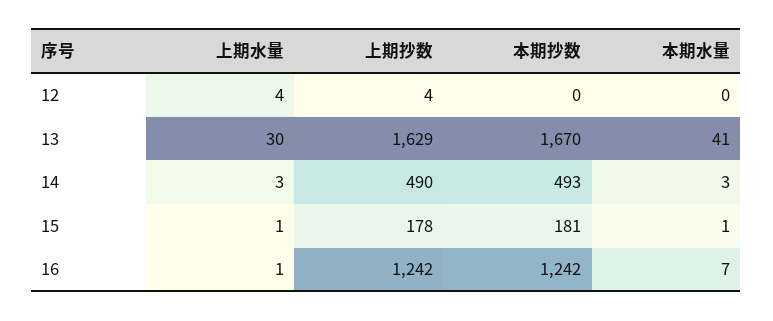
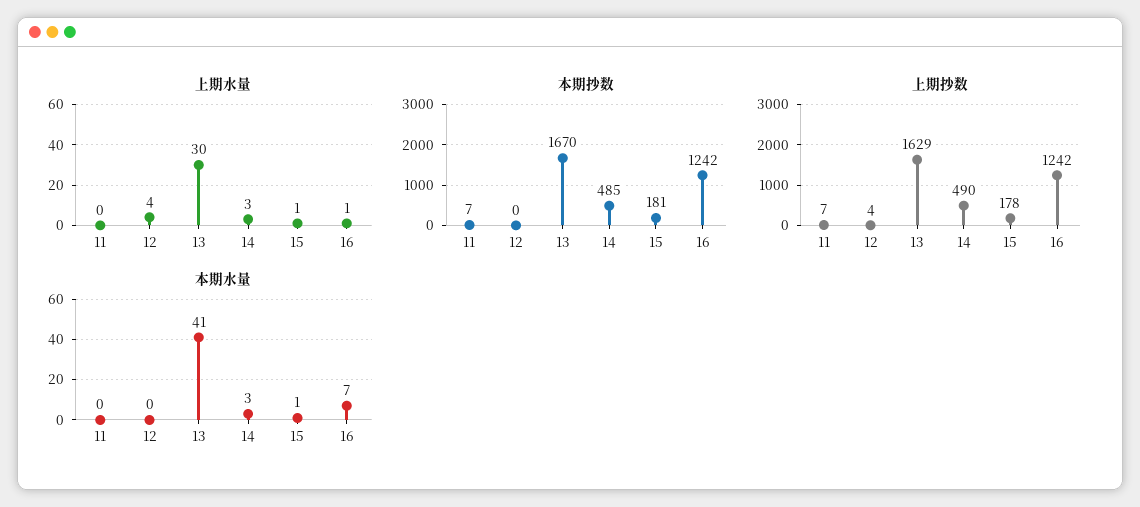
  {
    "上期水量": {
      "12": 4,
      "13": 30,
      "14": 3,
      "15": 1,
-     "16": 1
+     "16": 1,
+     "11": 0
    },
    "上期抄数": {
      "12": 4,
      "13": 1629,
      "14": 490,
      "15": 178,
-     "16": 1242
+     "16": 1242,
+     "11": 7
    },
    "本期抄数": {
      "12": 0,
      "13": 1670,
-     "14": 493,
+     "14": 485,
      "15": 181,
-     "16": 1242
+     "16": 1242,
+     "11": 7
    },
    "本期水量": {
      "12": 0,
      "13": 41,
      "14": 3,
      "15": 1,
-     "16": 7
+     "16": 7,
+     "11": 0
    }
  }

